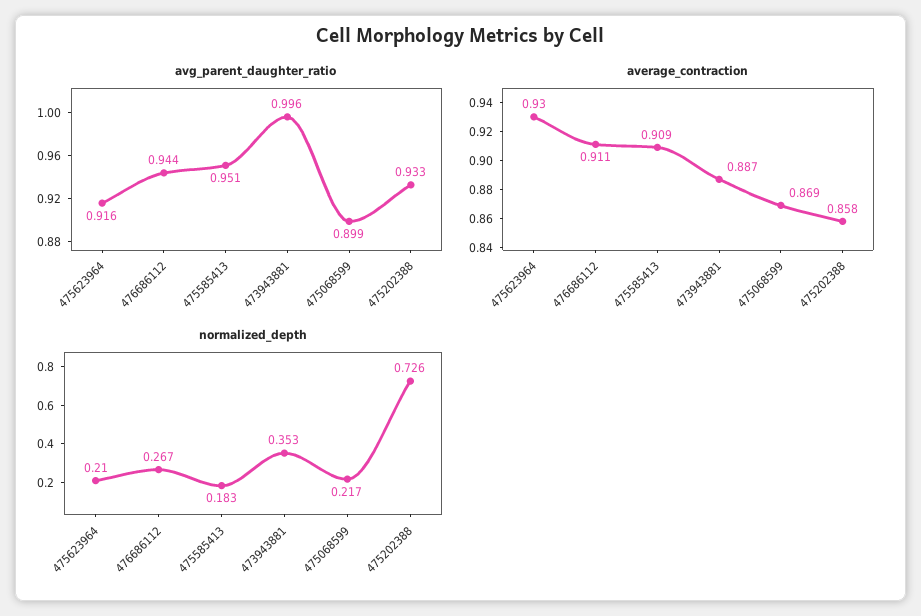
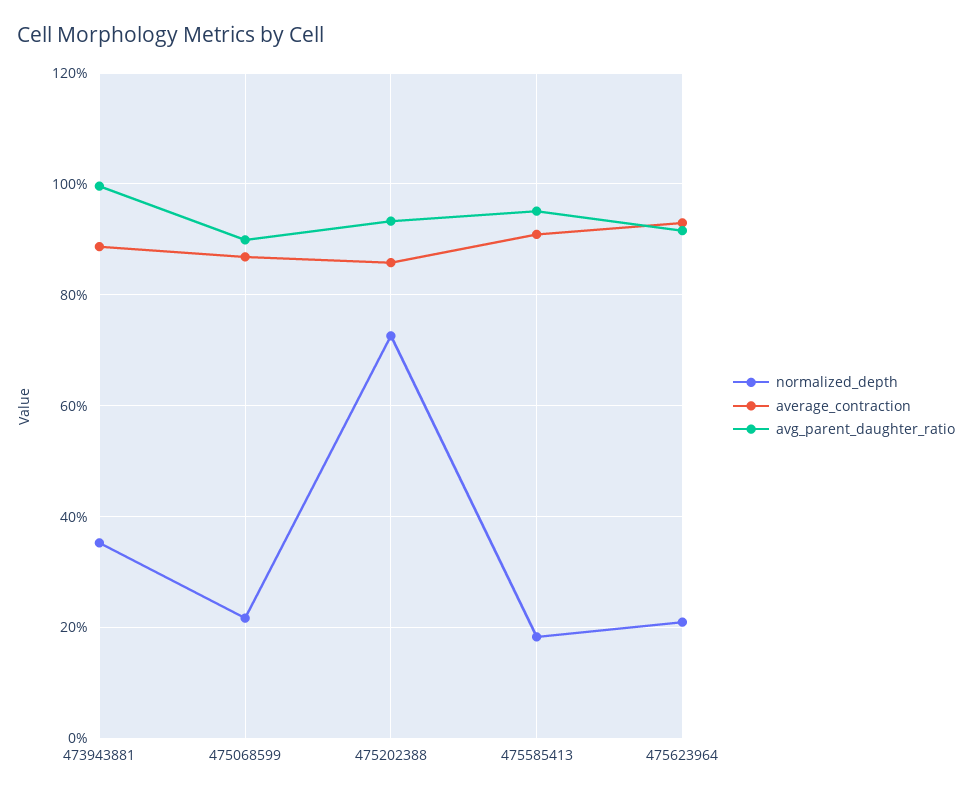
  {
    "avg_parent_daughter_ratio": {
      "475623964": 0.916,
-     "476686112": 0.944,
      "475585413": 0.951,
      "473943881": 0.996,
      "475068599": 0.899,
      "475202388": 0.933
    },
    "average_contraction": {
      "475623964": 0.93,
-     "476686112": 0.911,
      "475585413": 0.909,
      "473943881": 0.887,
      "475068599": 0.869,
      "475202388": 0.858
    },
    "normalized_depth": {
      "475623964": 0.21,
-     "476686112": 0.267,
      "475585413": 0.183,
      "473943881": 0.353,
      "475068599": 0.217,
      "475202388": 0.726
    }
  }

